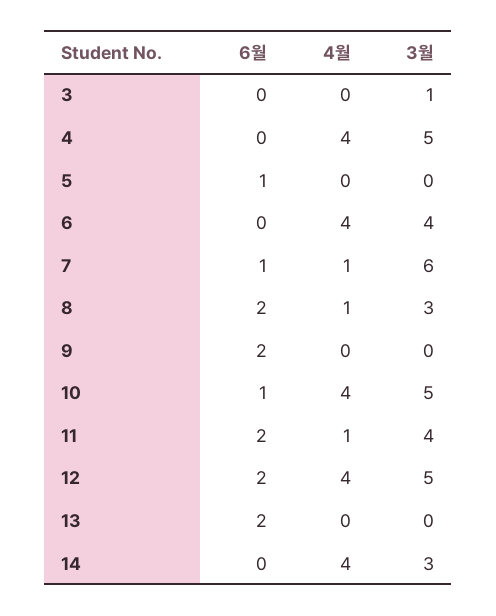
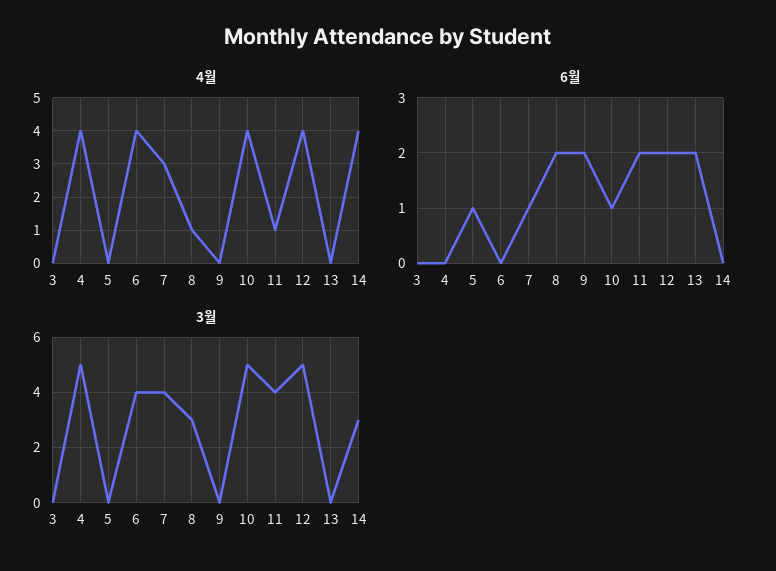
  {
    "6월": {
      "3": 0,
      "4": 0,
      "5": 1,
      "6": 0,
      "7": 1,
      "8": 2,
      "9": 2,
      "10": 1,
      "11": 2,
      "12": 2,
      "13": 2,
      "14": 0
    },
    "4월": {
      "3": 0,
      "4": 4,
      "5": 0,
      "6": 4,
-     "7": 1,
+     "7": 3,
      "8": 1,
      "9": 0,
      "10": 4,
      "11": 1,
      "12": 4,
      "13": 0,
      "14": 4
    },
    "3월": {
-     "3": 1,
+     "3": 0,
      "4": 5,
      "5": 0,
      "6": 4,
-     "7": 6,
+     "7": 4,
      "8": 3,
      "9": 0,
      "10": 5,
      "11": 4,
      "12": 5,
      "13": 0,
      "14": 3
    }
  }

